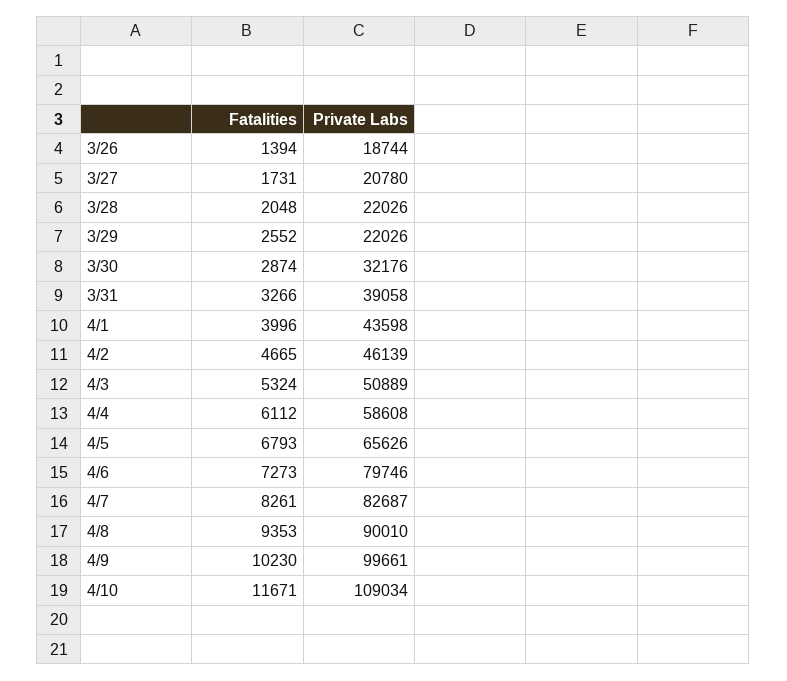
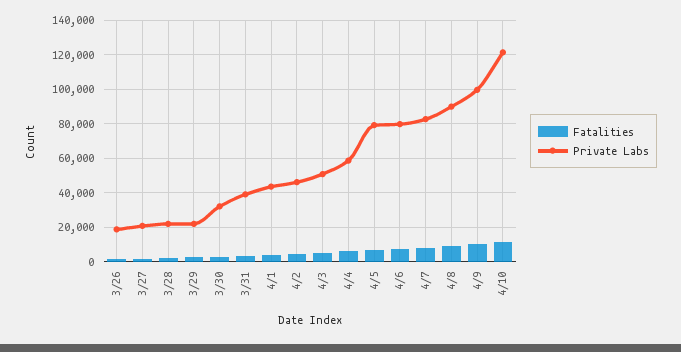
  {
    "Fatalities": {
      "3/26": 1394,
      "3/27": 1731,
      "3/28": 2048,
      "3/29": 2552,
      "3/30": 2874,
      "3/31": 3266,
      "4/1": 3996,
      "4/2": 4665,
      "4/3": 5324,
      "4/4": 6112,
      "4/5": 6793,
      "4/6": 7273,
      "4/7": 8261,
      "4/8": 9353,
      "4/9": 10230,
      "4/10": 11671
    },
    "Private Labs": {
      "3/26": 18744,
      "3/27": 20780,
      "3/28": 22026,
      "3/29": 22026,
      "3/30": 32176,
      "3/31": 39058,
      "4/1": 43598,
      "4/2": 46139,
      "4/3": 50889,
      "4/4": 58608,
-     "4/5": 65626,
+     "4/5": 80000,
      "4/6": 79746,
      "4/7": 82687,
      "4/8": 90010,
      "4/9": 99661,
-     "4/10": 109034
+     "4/10": 120000
    }
  }

